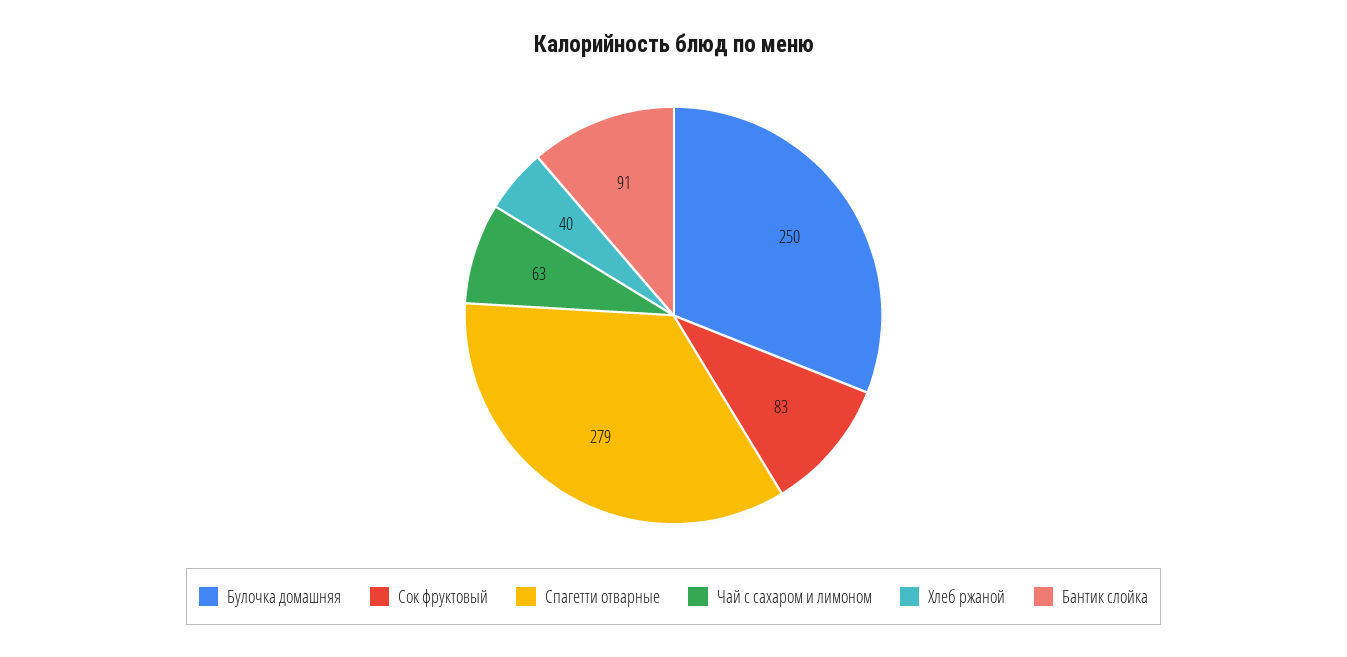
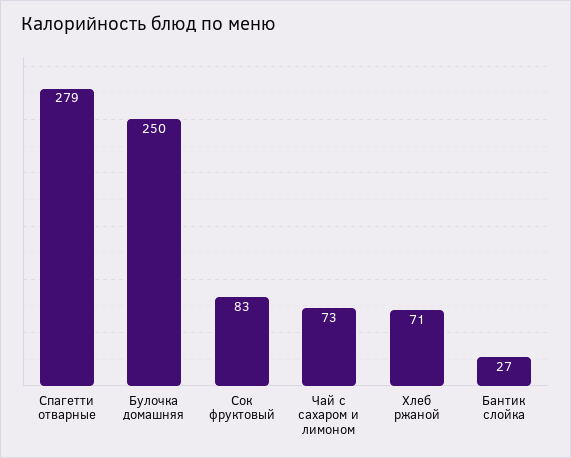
  {
    "Булочка домашняя": 250,
    "Сок фруктовый": 83,
    "Спагетти отварные": 279,
-   "Чай с сахаром и лимоном": 63,
+   "Чай с сахаром и лимоном": 73,
-   "Хлеб ржаной": 40,
+   "Хлеб ржаной": 71,
-   "Бантик слойка": 91
+   "Бантик слойка": 27
  }

